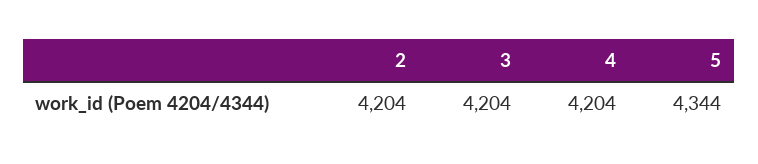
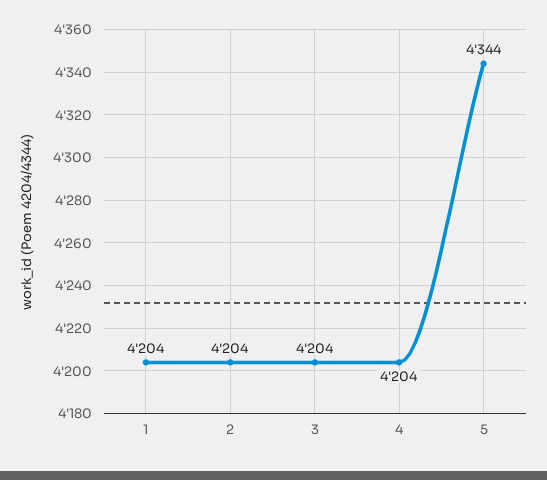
  {
    "2": 4204,
    "3": 4204,
    "4": 4204,
-   "5": 4344
+   "5": 4344,
+   "1": 4204
  }

